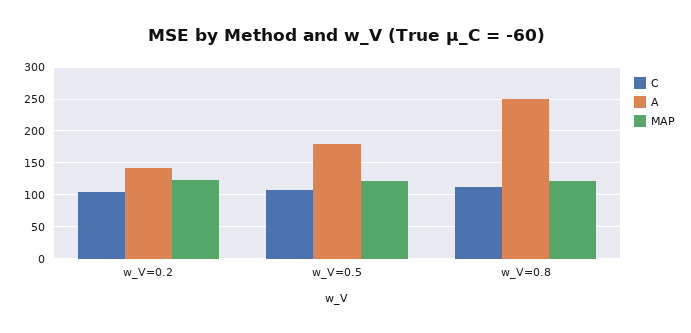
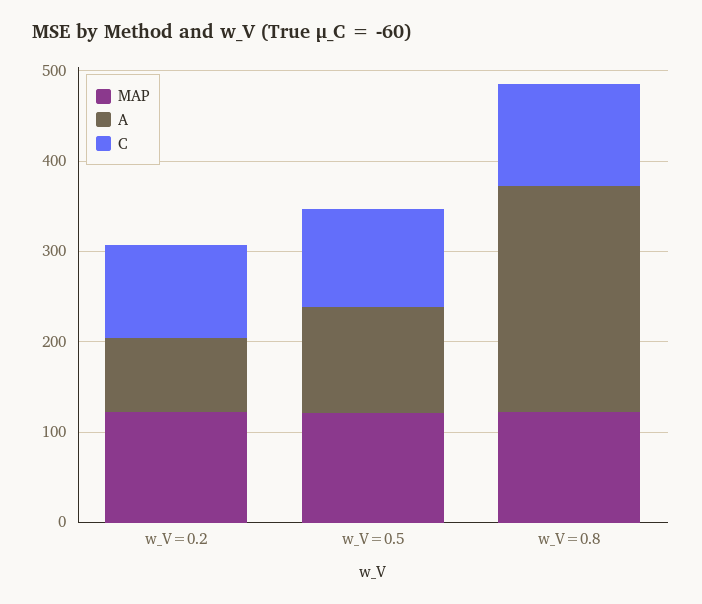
  {
    "C": {
      "w_V=0.2": 100,
      "w_V=0.5": 110,
      "w_V=0.8": 110
    },
    "A": {
-     "w_V=0.2": 140,
+     "w_V=0.2": 80,
-     "w_V=0.5": 180,
+     "w_V=0.5": 120,
      "w_V=0.8": 250
    },
    "MAP": {
      "w_V=0.2": 120,
      "w_V=0.5": 120,
      "w_V=0.8": 120
    }
  }

